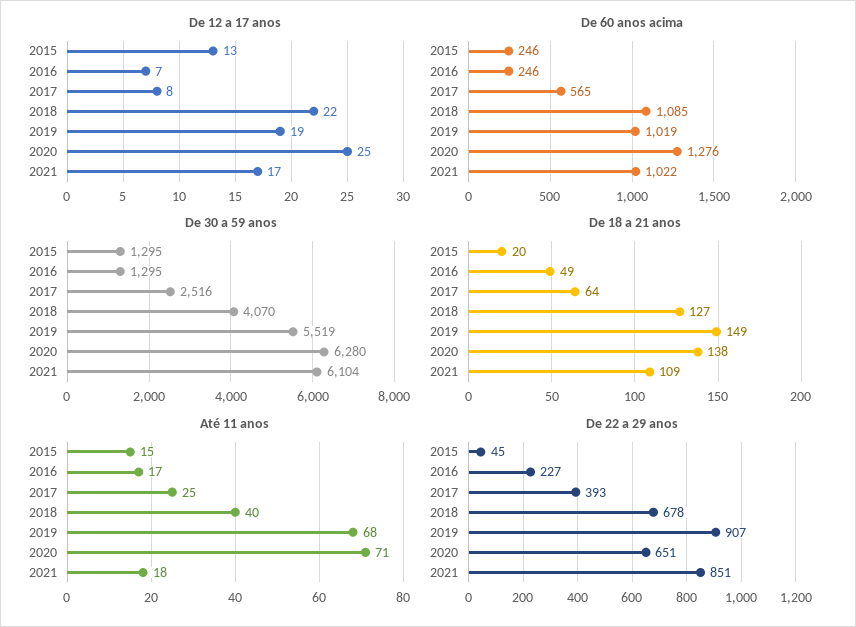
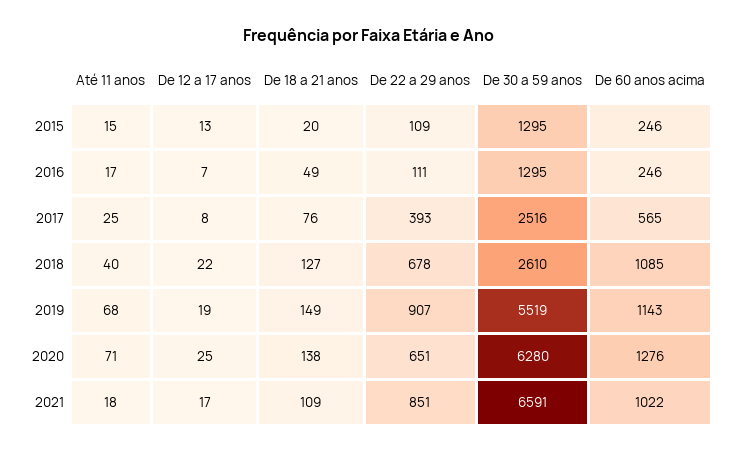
  {
    "De 12 a 17 anos": {
      "2015": 13,
      "2016": 7,
      "2017": 8,
      "2018": 22,
      "2019": 19,
      "2020": 25,
      "2021": 17
    },
    "De 60 anos acima": {
      "2015": 246,
      "2016": 246,
      "2017": 565,
      "2018": 1085,
-     "2019": 1019,
+     "2019": 1143,
      "2020": 1276,
      "2021": 1022
    },
    "De 30 a 59 anos": {
      "2015": 1295,
      "2016": 1295,
      "2017": 2516,
-     "2018": 4070,
+     "2018": 2610,
      "2019": 5519,
      "2020": 6280,
-     "2021": 6104
+     "2021": 6591
    },
    "De 18 a 21 anos": {
      "2015": 20,
      "2016": 49,
-     "2017": 64,
+     "2017": 76,
      "2018": 127,
      "2019": 149,
      "2020": 138,
      "2021": 109
    },
    "Até 11 anos": {
      "2015": 15,
      "2016": 17,
      "2017": 25,
      "2018": 40,
      "2019": 68,
      "2020": 71,
      "2021": 18
    },
    "De 22 a 29 anos": {
-     "2015": 45,
+     "2015": 109,
-     "2016": 227,
+     "2016": 111,
      "2017": 393,
      "2018": 678,
      "2019": 907,
      "2020": 651,
      "2021": 851
    }
  }

